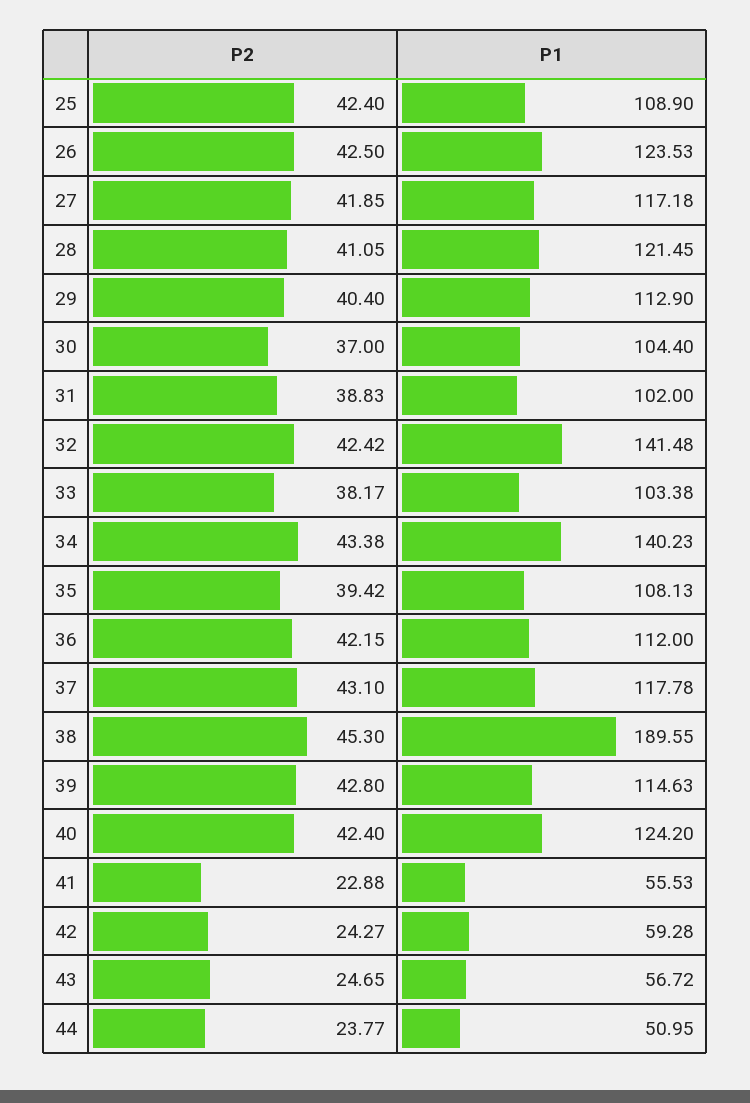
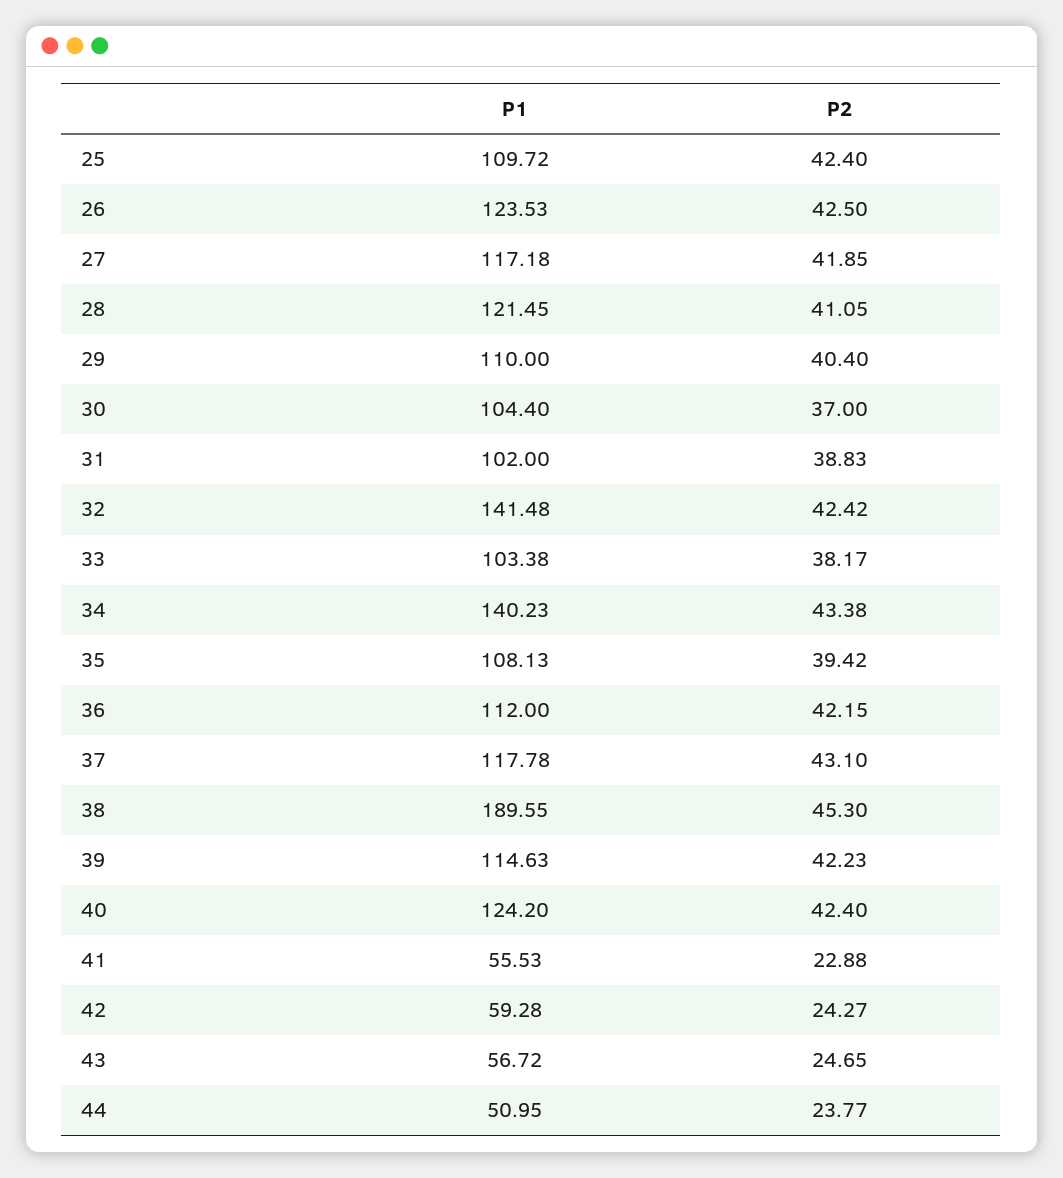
  {
    "P2": {
      "25": 42.4,
      "26": 42.5,
      "27": 41.85,
      "28": 41.05,
      "29": 40.4,
      "30": 37,
      "31": 38.83,
      "32": 42.42,
      "33": 38.17,
      "34": 43.38,
      "35": 39.42,
      "36": 42.15,
      "37": 43.1,
      "38": 45.3,
-     "39": 42.8,
+     "39": 42.23,
      "40": 42.4,
      "41": 22.88,
      "42": 24.27,
      "43": 24.65,
      "44": 23.77
    },
    "P1": {
-     "25": 108.9,
+     "25": 109.72,
      "26": 123.53,
      "27": 117.18,
      "28": 121.45,
-     "29": 112.9,
+     "29": 110,
      "30": 104.4,
      "31": 102,
      "32": 141.48,
      "33": 103.38,
      "34": 140.23,
      "35": 108.13,
      "36": 112,
      "37": 117.78,
      "38": 189.55,
      "39": 114.63,
      "40": 124.2,
      "41": 55.53,
      "42": 59.28,
      "43": 56.72,
      "44": 50.95
    }
  }

